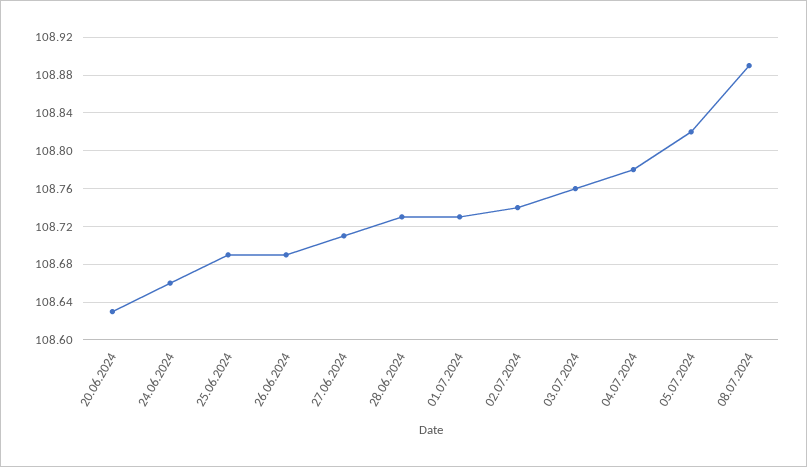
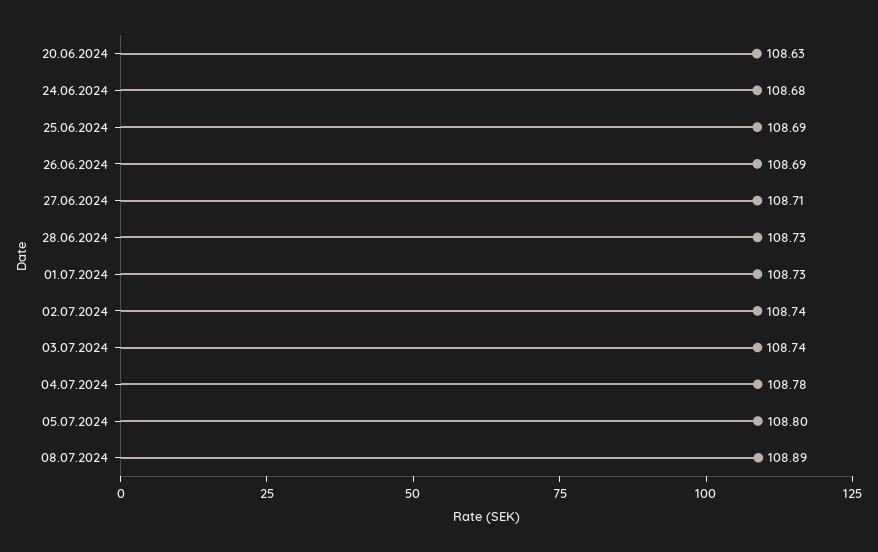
  {
    "20.06.2024": 108.63,
-   "24.06.2024": 108.66,
+   "24.06.2024": 108.68,
    "25.06.2024": 108.69,
    "26.06.2024": 108.69,
    "27.06.2024": 108.71,
    "28.06.2024": 108.73,
    "01.07.2024": 108.73,
    "02.07.2024": 108.74,
-   "03.07.2024": 108.76,
+   "03.07.2024": 108.74,
    "04.07.2024": 108.78,
-   "05.07.2024": 108.82,
+   "05.07.2024": 108.8,
    "08.07.2024": 108.89
  }

